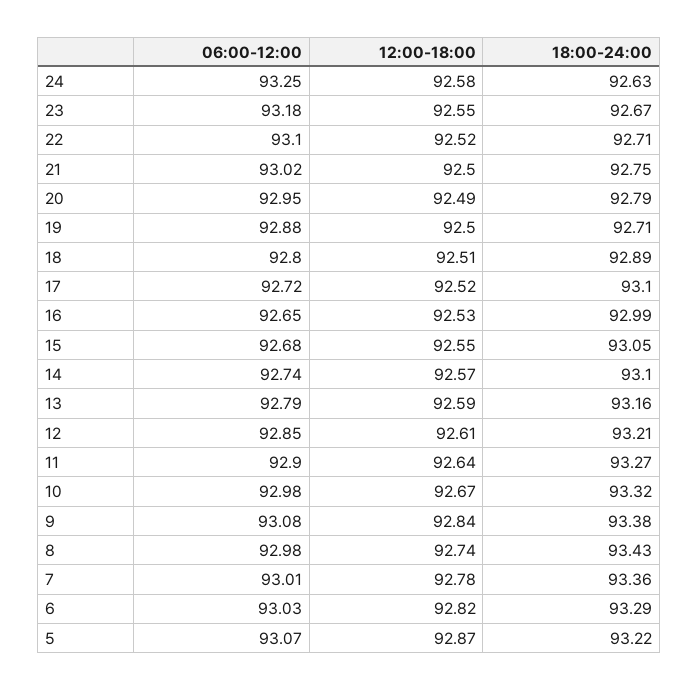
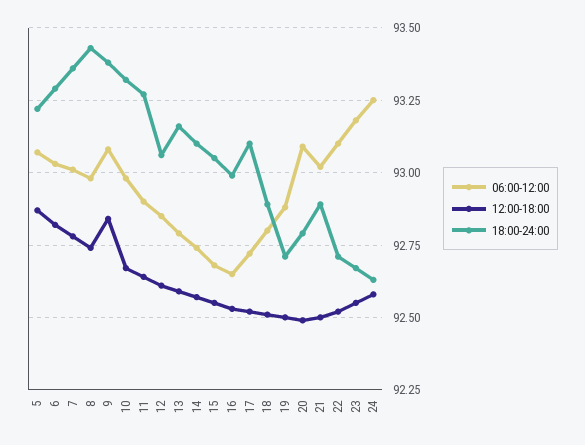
  {
    "06:00-12:00": {
      "24": 93.25,
      "23": 93.18,
      "22": 93.1,
      "21": 93.02,
-     "20": 92.95,
+     "20": 93.1,
      "19": 92.88,
      "18": 92.8,
      "17": 92.72,
      "16": 92.65,
      "15": 92.68,
      "14": 92.74,
      "13": 92.79,
      "12": 92.85,
      "11": 92.9,
      "10": 92.98,
      "9": 93.08,
      "8": 92.98,
      "7": 93.01,
      "6": 93.03,
      "5": 93.07
    },
    "12:00-18:00": {
      "24": 92.58,
      "23": 92.55,
      "22": 92.52,
      "21": 92.5,
      "20": 92.49,
      "19": 92.5,
      "18": 92.51,
      "17": 92.52,
      "16": 92.53,
      "15": 92.55,
      "14": 92.57,
      "13": 92.59,
      "12": 92.61,
      "11": 92.64,
      "10": 92.67,
      "9": 92.84,
      "8": 92.74,
      "7": 92.78,
      "6": 92.82,
      "5": 92.87
    },
    "18:00-24:00": {
      "24": 92.63,
      "23": 92.67,
      "22": 92.71,
-     "21": 92.75,
+     "21": 92.9,
      "20": 92.79,
      "19": 92.71,
      "18": 92.89,
      "17": 93.1,
      "16": 92.99,
      "15": 93.05,
      "14": 93.1,
      "13": 93.16,
-     "12": 93.21,
+     "12": 93.05,
      "11": 93.27,
      "10": 93.32,
      "9": 93.38,
      "8": 93.43,
      "7": 93.36,
      "6": 93.29,
      "5": 93.22
    }
  }

